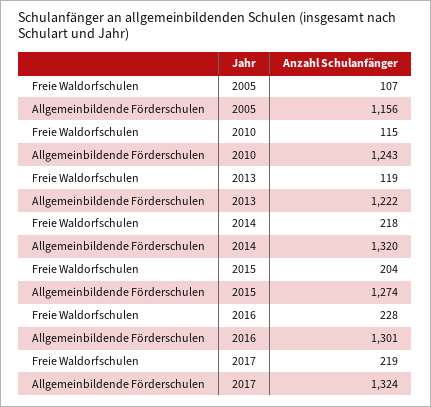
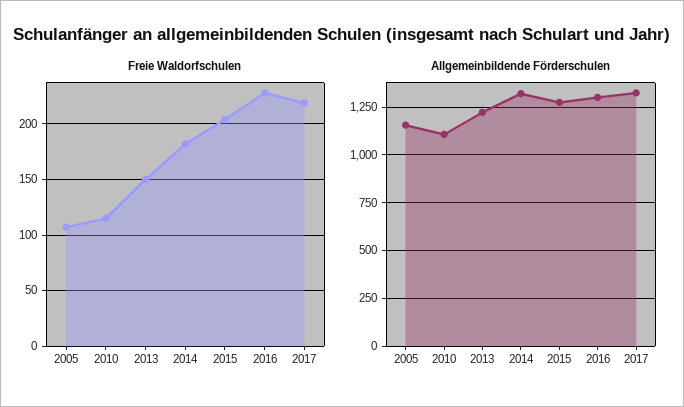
  {
    "Freie Waldorfschulen": {
      "2005": 107,
      "2010": 115,
-     "2013": 119,
+     "2013": 150,
-     "2014": 218,
+     "2014": 180,
      "2015": 204,
      "2016": 228,
      "2017": 219
    },
    "Allgemeinbildende Förderschulen": {
      "2005": 1156,
-     "2010": 1243,
+     "2010": 1100,
      "2013": 1222,
      "2014": 1320,
      "2015": 1274,
      "2016": 1301,
      "2017": 1324
    }
  }

